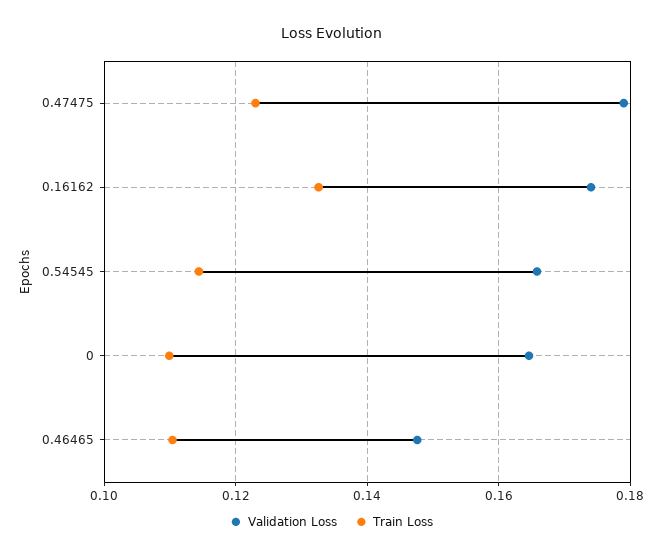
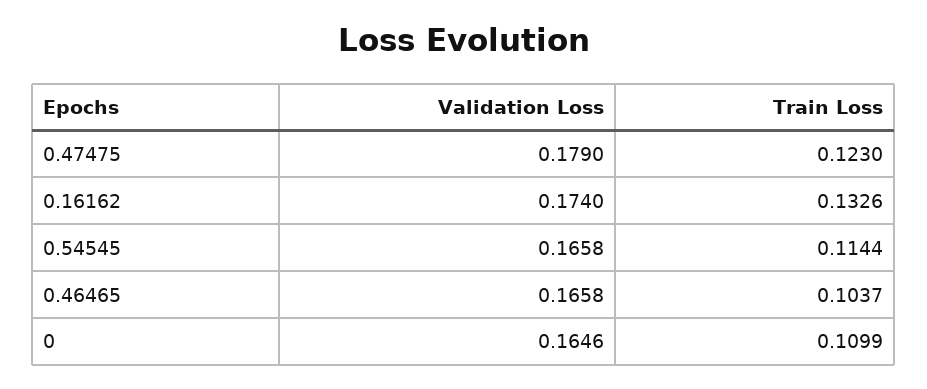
  {
    "Validation Loss": {
      "0.47475": 0.179,
      "0.16162": 0.174,
      "0.54545": 0.1658,
      "0": 0.1646,
-     "0.46465": 0.148
+     "0.46465": 0.1658
    },
    "Train Loss": {
      "0.47475": 0.123,
      "0.16162": 0.1326,
      "0.54545": 0.1144,
      "0": 0.1099,
-     "0.46465": 0.11
+     "0.46465": 0.1037
    }
  }

